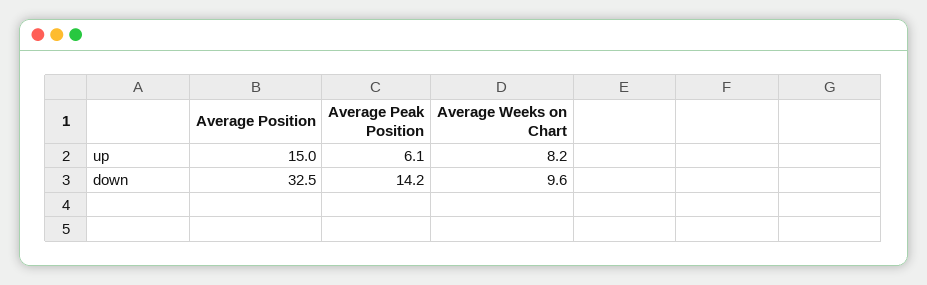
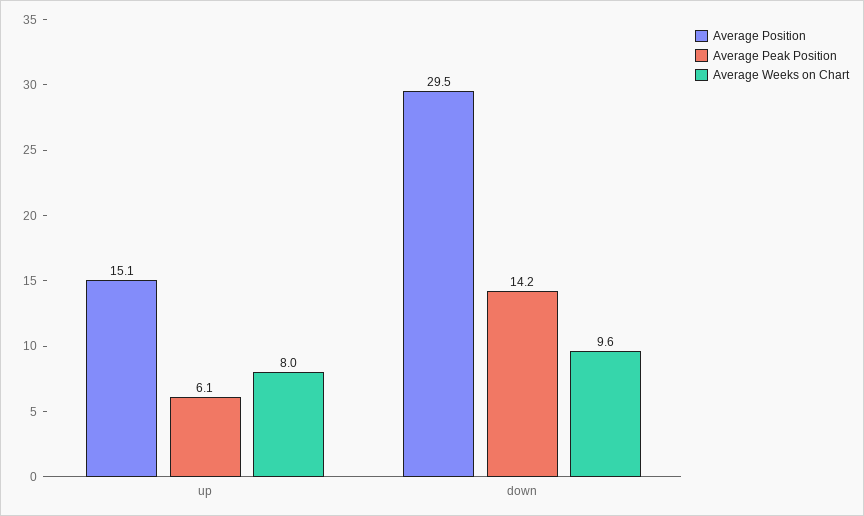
  {
    "Average Position": {
-     "up": 15,
+     "up": 15.1,
-     "down": 32.5
+     "down": 29.5
    },
    "Average Peak Position": {
      "up": 6.1,
      "down": 14.2
    },
    "Average Weeks on Chart": {
-     "up": 8.2,
+     "up": 8,
      "down": 9.6
    }
  }

